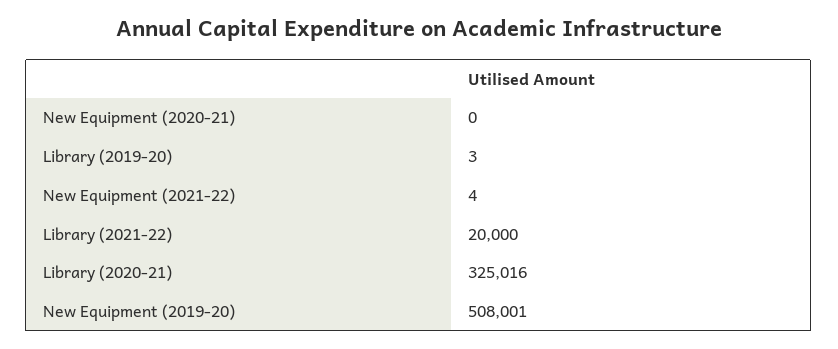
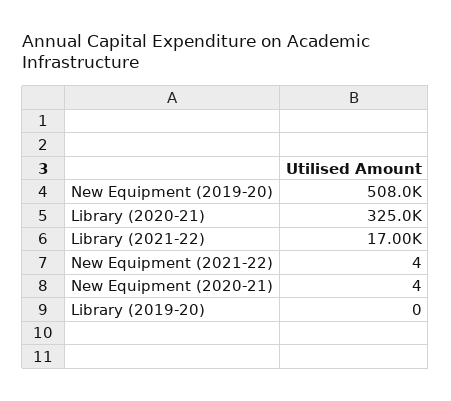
  {
-   "New Equipment (2020-21)": 0,
+   "New Equipment (2020-21)": 4,
-   "Library (2019-20)": 3,
+   "Library (2019-20)": 0,
    "New Equipment (2021-22)": 4,
-   "Library (2021-22)": 20000,
+   "Library (2021-22)": 17000,
    "Library (2020-21)": 325016,
    "New Equipment (2019-20)": 508001
  }

